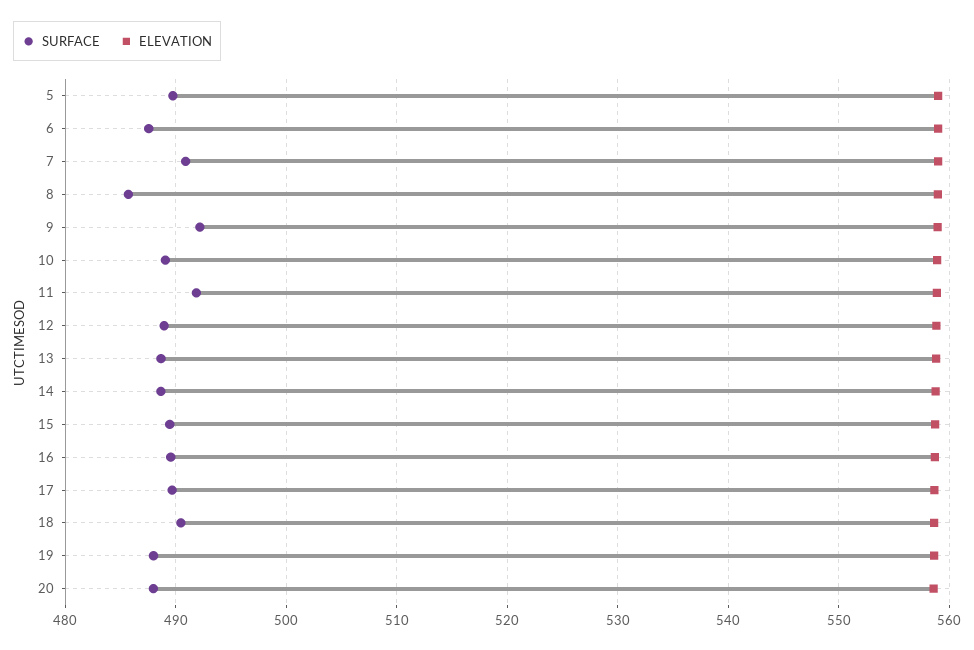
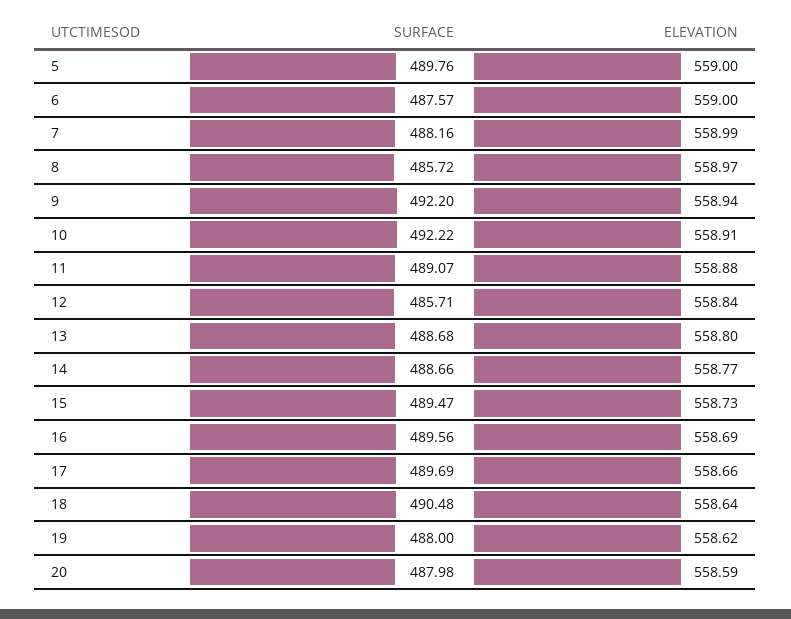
  {
    "SURFACE": {
      "5": 489.76,
      "6": 487.57,
-     "7": 491,
+     "7": 488.16,
      "8": 485.72,
      "9": 492.2,
-     "10": 489,
+     "10": 492.22,
-     "11": 492,
+     "11": 489.07,
-     "12": 489,
+     "12": 485.71,
      "13": 488.68,
      "14": 488.66,
      "15": 489.47,
      "16": 489.56,
      "17": 489.69,
      "18": 490.48,
      "19": 488,
      "20": 487.98
    },
    "ELEVATION": {
      "5": 559,
      "6": 559,
      "7": 558.99,
      "8": 558.97,
      "9": 558.94,
      "10": 558.91,
      "11": 558.88,
      "12": 558.84,
      "13": 558.8,
      "14": 558.77,
      "15": 558.73,
      "16": 558.69,
      "17": 558.66,
      "18": 558.64,
      "19": 558.62,
      "20": 558.59
    }
  }

